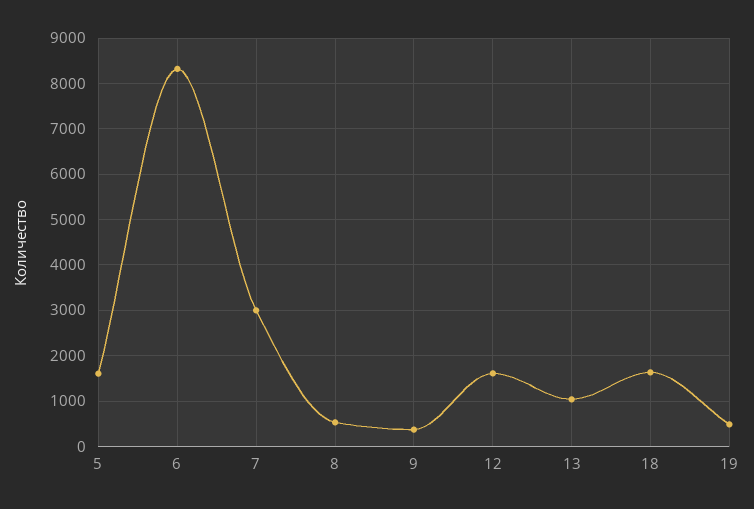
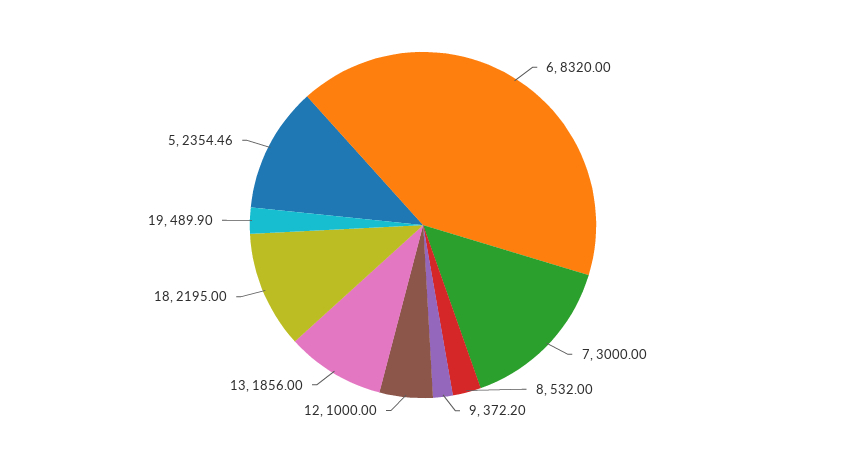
  {
-   "5": 1600,
+   "5": 2354.46,
    "6": 8320,
    "7": 3000,
    "8": 532,
    "9": 372.2,
-   "12": 1600,
+   "12": 1000,
-   "13": 1000,
+   "13": 1856,
-   "18": 1600,
+   "18": 2195,
    "19": 489.9
  }

